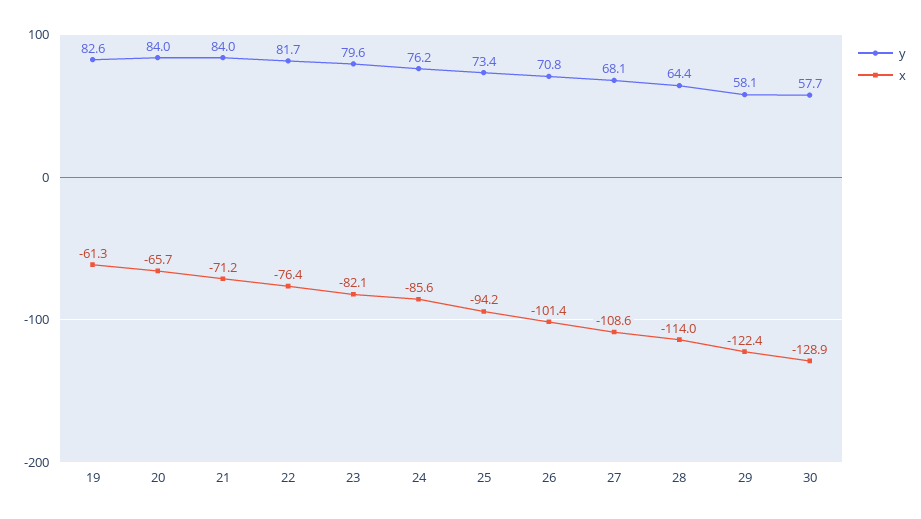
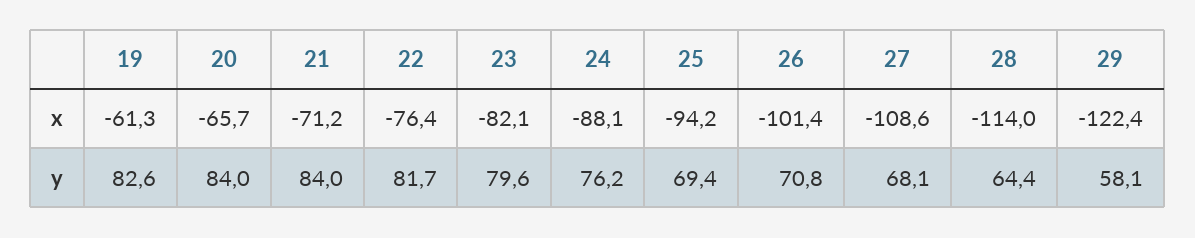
  {
    "y": {
      "19": 82.6,
      "20": 84,
      "21": 84,
      "22": 81.7,
      "23": 79.6,
      "24": 76.2,
-     "25": 73.4,
+     "25": 69.4,
      "26": 70.8,
      "27": 68.1,
      "28": 64.4,
-     "29": 58.1,
+     "29": 58.1
-     "30": 57.7
    },
    "x": {
      "19": -61.3,
      "20": -65.7,
      "21": -71.2,
      "22": -76.4,
      "23": -82.1,
-     "24": -85.6,
+     "24": -88.1,
      "25": -94.2,
      "26": -101.4,
      "27": -108.6,
      "28": -114,
-     "29": -122.4,
+     "29": -122.4
-     "30": -128.9
    }
  }

